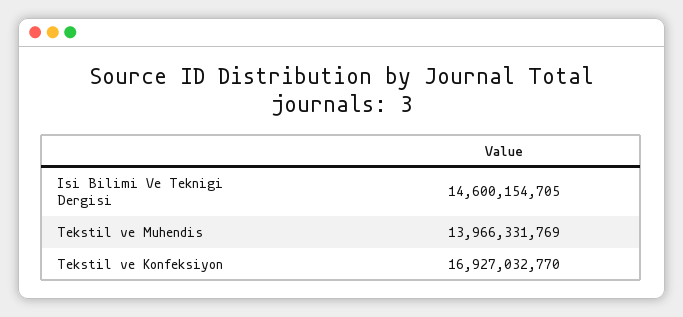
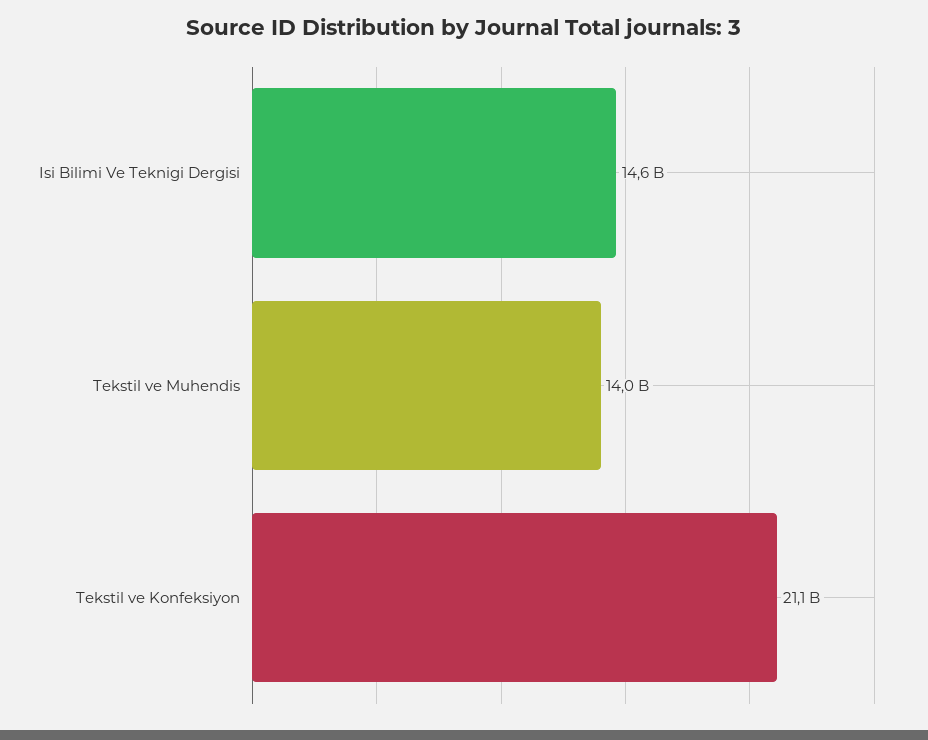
  {
    "Isi Bilimi Ve Teknigi Dergisi": 14600154705,
    "Tekstil ve Muhendis": 13966331769,
-   "Tekstil ve Konfeksiyon": 16927032770
+   "Tekstil ve Konfeksiyon": 21100000000
  }

